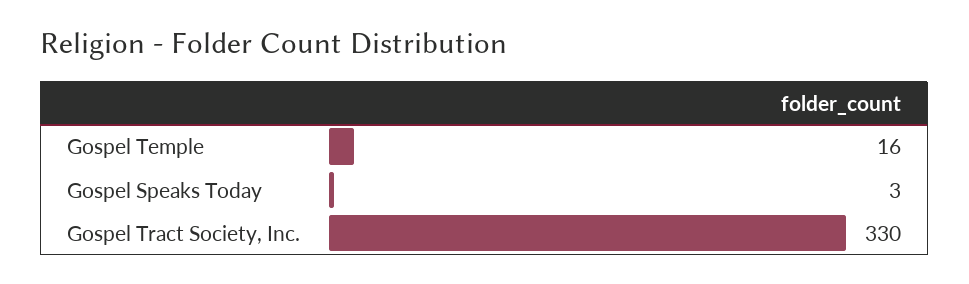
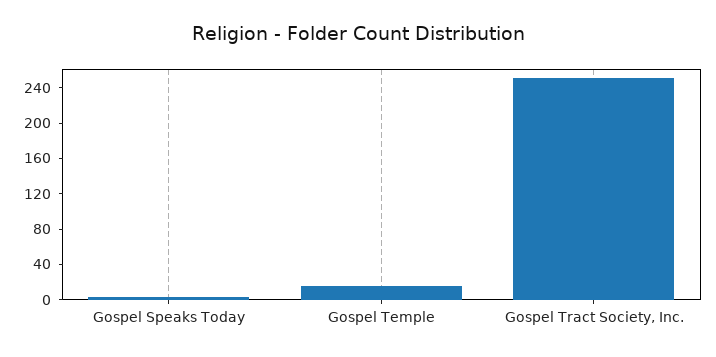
  {
    "Gospel Temple": 16,
    "Gospel Speaks Today": 3,
-   "Gospel Tract Society, Inc.": 330
+   "Gospel Tract Society, Inc.": 250
  }

